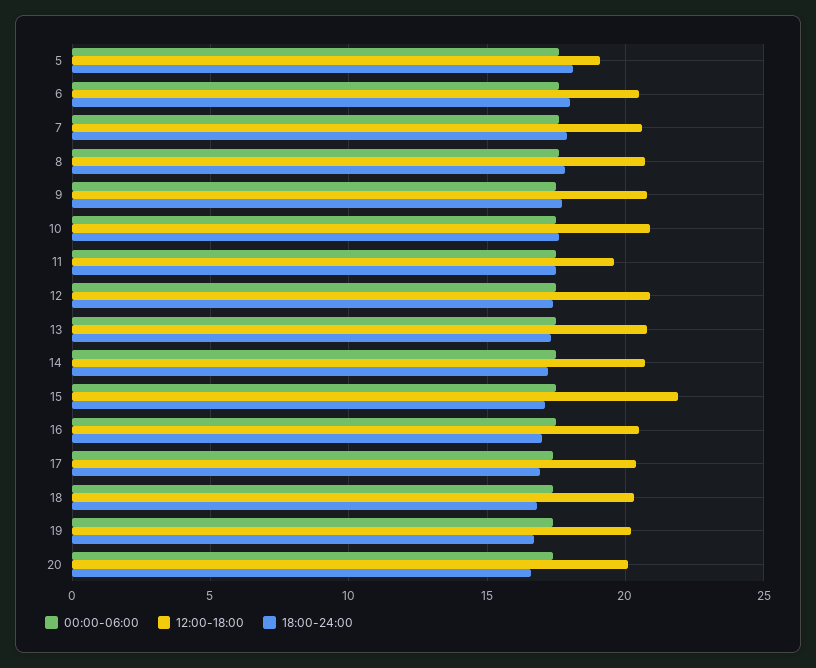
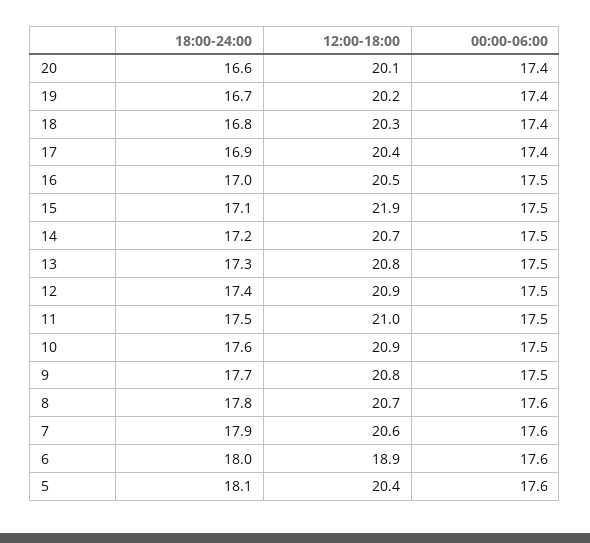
  {
    "00:00-06:00": {
      "5": 17.6,
      "6": 17.6,
      "7": 17.6,
      "8": 17.6,
      "9": 17.5,
      "10": 17.5,
      "11": 17.5,
      "12": 17.5,
      "13": 17.5,
      "14": 17.5,
      "15": 17.5,
      "16": 17.5,
      "17": 17.4,
      "18": 17.4,
      "19": 17.4,
      "20": 17.4
    },
    "12:00-18:00": {
-     "5": 19,
+     "5": 20.4,
-     "6": 20.5,
+     "6": 18.9,
      "7": 20.6,
      "8": 20.7,
      "9": 20.8,
      "10": 20.9,
-     "11": 19.5,
+     "11": 21,
      "12": 20.9,
      "13": 20.8,
      "14": 20.7,
      "15": 21.9,
      "16": 20.5,
      "17": 20.4,
      "18": 20.3,
      "19": 20.2,
      "20": 20.1
    },
    "18:00-24:00": {
      "5": 18.1,
      "6": 18,
      "7": 17.9,
      "8": 17.8,
      "9": 17.7,
      "10": 17.6,
      "11": 17.5,
      "12": 17.4,
      "13": 17.3,
      "14": 17.2,
      "15": 17.1,
      "16": 17,
      "17": 16.9,
      "18": 16.8,
      "19": 16.7,
      "20": 16.6
    }
  }

